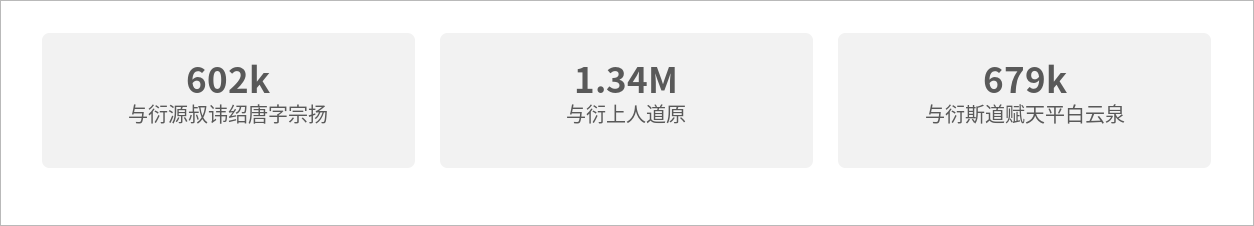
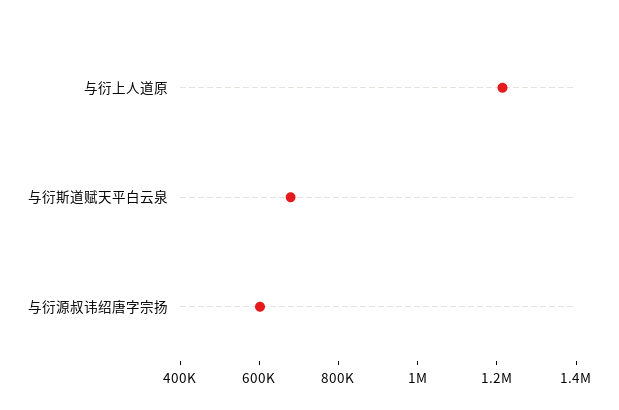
  {
    "与衍源叔讳绍唐字宗扬": 602000,
-   "与衍上人道原": 1340000,
+   "与衍上人道原": 1200000,
    "与衍斯道赋天平白云泉": 679000
  }

